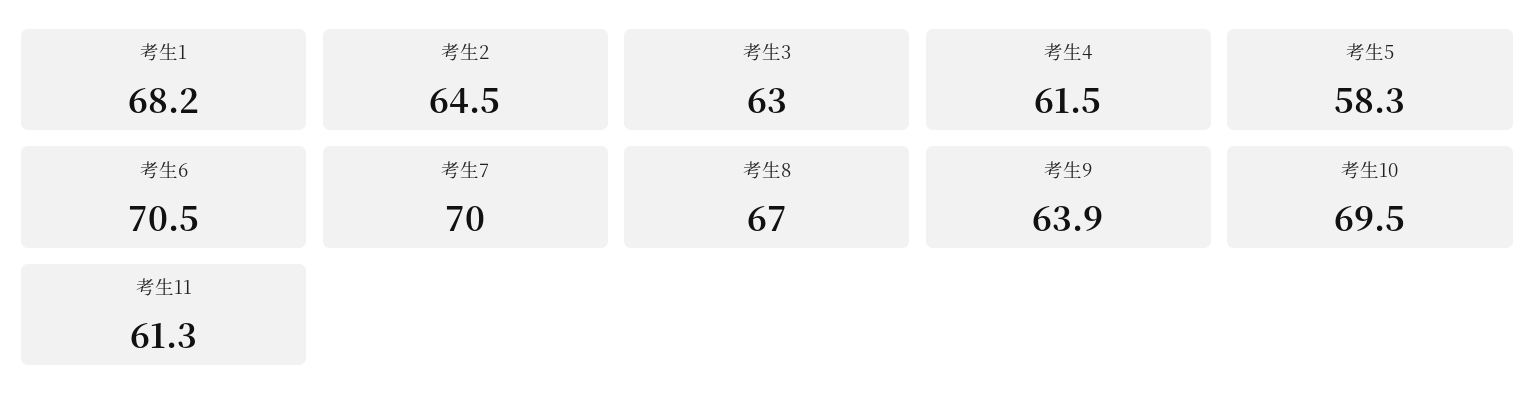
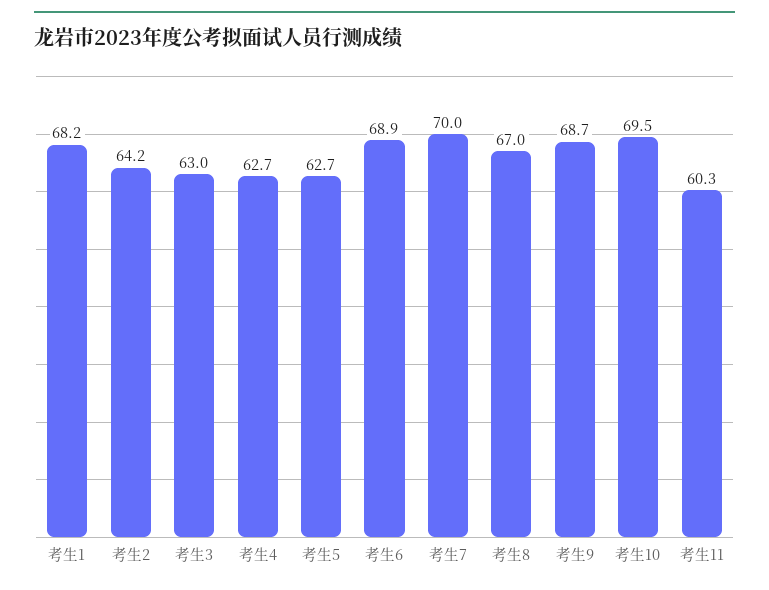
  {
    "考生1": 68.2,
-   "考生2": 64.5,
+   "考生2": 64.2,
    "考生3": 63,
-   "考生4": 61.5,
+   "考生4": 62.7,
-   "考生5": 58.3,
+   "考生5": 62.7,
-   "考生6": 70.5,
+   "考生6": 68.9,
    "考生7": 70,
    "考生8": 67,
-   "考生9": 63.9,
+   "考生9": 68.7,
    "考生10": 69.5,
-   "考生11": 61.3
+   "考生11": 60.3
  }

